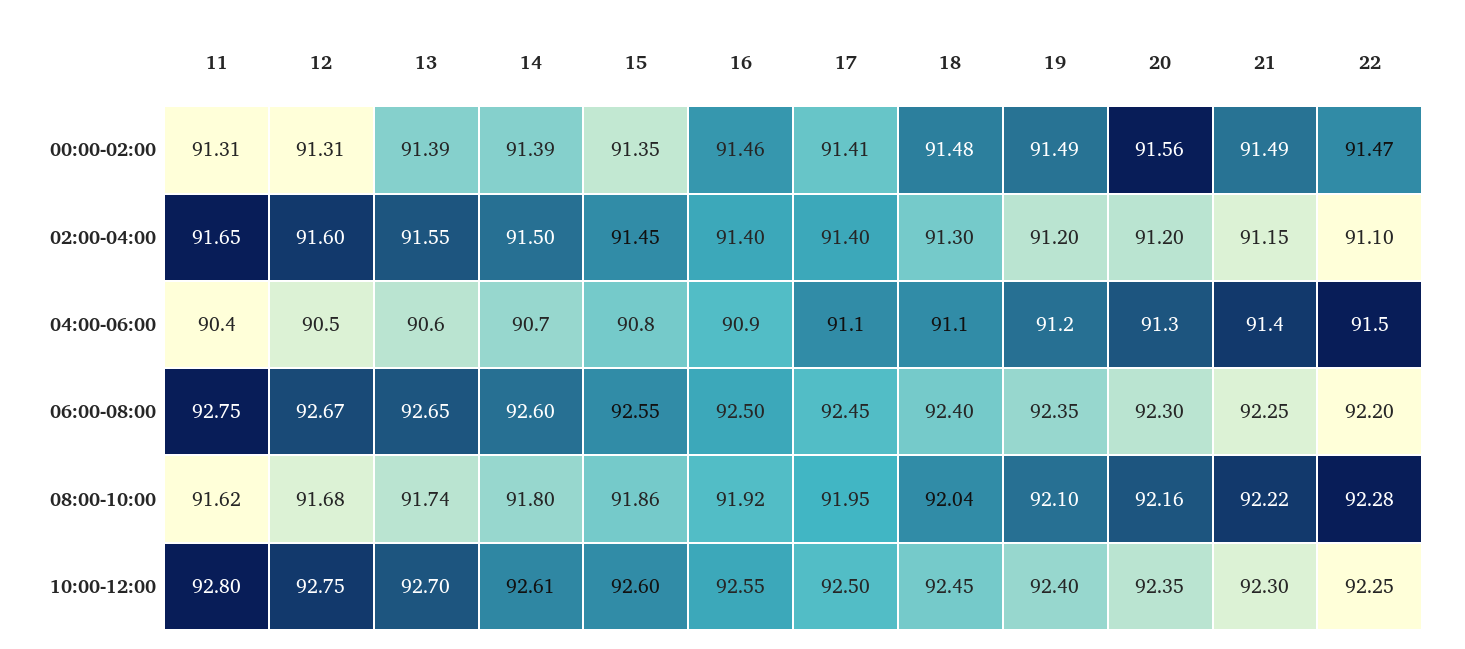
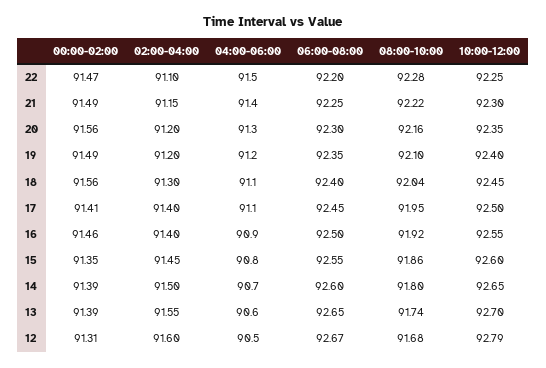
  {
-   "11": {
-     "00:00-02:00": 91.31,
-     "02:00-04:00": 91.65,
-     "04:00-06:00": 90.4,
-     "06:00-08:00": 92.75,
-     "08:00-10:00": 91.62,
-     "10:00-12:00": 92.8
-   },
    "12": {
      "00:00-02:00": 91.31,
      "02:00-04:00": 91.6,
      "04:00-06:00": 90.5,
      "06:00-08:00": 92.67,
      "08:00-10:00": 91.68,
-     "10:00-12:00": 92.75
+     "10:00-12:00": 92.79
    },
    "13": {
      "00:00-02:00": 91.39,
      "02:00-04:00": 91.55,
      "04:00-06:00": 90.6,
      "06:00-08:00": 92.65,
      "08:00-10:00": 91.74,
      "10:00-12:00": 92.7
    },
    "14": {
      "00:00-02:00": 91.39,
      "02:00-04:00": 91.5,
      "04:00-06:00": 90.7,
      "06:00-08:00": 92.6,
      "08:00-10:00": 91.8,
-     "10:00-12:00": 92.61
+     "10:00-12:00": 92.65
    },
    "15": {
      "00:00-02:00": 91.35,
      "02:00-04:00": 91.45,
      "04:00-06:00": 90.8,
      "06:00-08:00": 92.55,
      "08:00-10:00": 91.86,
      "10:00-12:00": 92.6
    },
    "16": {
      "00:00-02:00": 91.46,
      "02:00-04:00": 91.4,
      "04:00-06:00": 90.9,
      "06:00-08:00": 92.5,
      "08:00-10:00": 91.92,
      "10:00-12:00": 92.55
    },
    "17": {
      "00:00-02:00": 91.41,
      "02:00-04:00": 91.4,
      "04:00-06:00": 91.1,
      "06:00-08:00": 92.45,
      "08:00-10:00": 91.95,
      "10:00-12:00": 92.5
    },
    "18": {
-     "00:00-02:00": 91.48,
+     "00:00-02:00": 91.56,
      "02:00-04:00": 91.3,
      "04:00-06:00": 91.1,
      "06:00-08:00": 92.4,
      "08:00-10:00": 92.04,
      "10:00-12:00": 92.45
    },
    "19": {
      "00:00-02:00": 91.49,
      "02:00-04:00": 91.2,
      "04:00-06:00": 91.2,
      "06:00-08:00": 92.35,
      "08:00-10:00": 92.1,
      "10:00-12:00": 92.4
    },
    "20": {
      "00:00-02:00": 91.56,
      "02:00-04:00": 91.2,
      "04:00-06:00": 91.3,
      "06:00-08:00": 92.3,
      "08:00-10:00": 92.16,
      "10:00-12:00": 92.35
    },
    "21": {
      "00:00-02:00": 91.49,
      "02:00-04:00": 91.15,
      "04:00-06:00": 91.4,
      "06:00-08:00": 92.25,
      "08:00-10:00": 92.22,
      "10:00-12:00": 92.3
    },
    "22": {
      "00:00-02:00": 91.47,
      "02:00-04:00": 91.1,
      "04:00-06:00": 91.5,
      "06:00-08:00": 92.2,
      "08:00-10:00": 92.28,
      "10:00-12:00": 92.25
    }
  }

